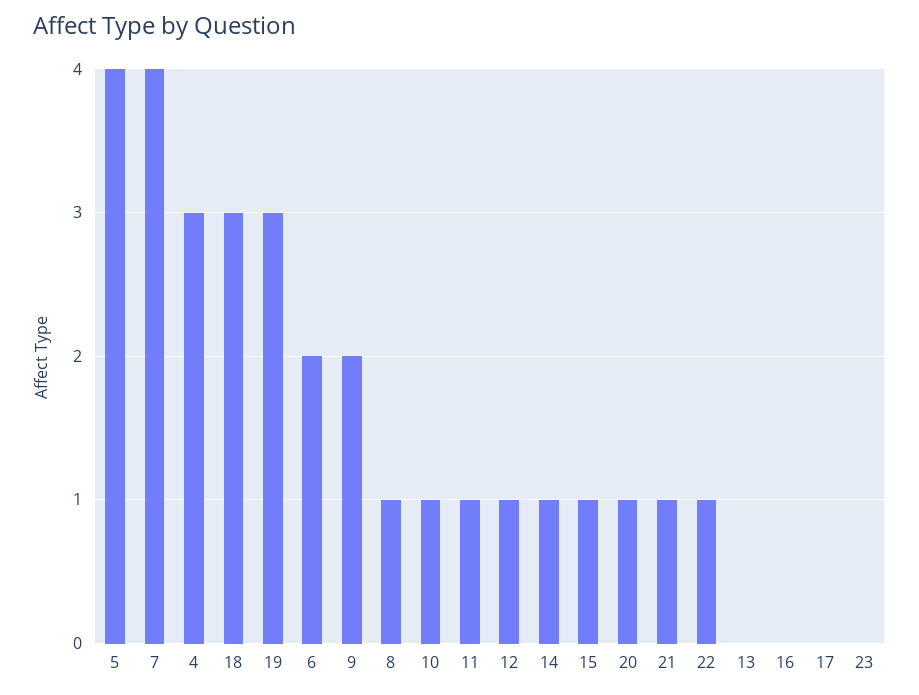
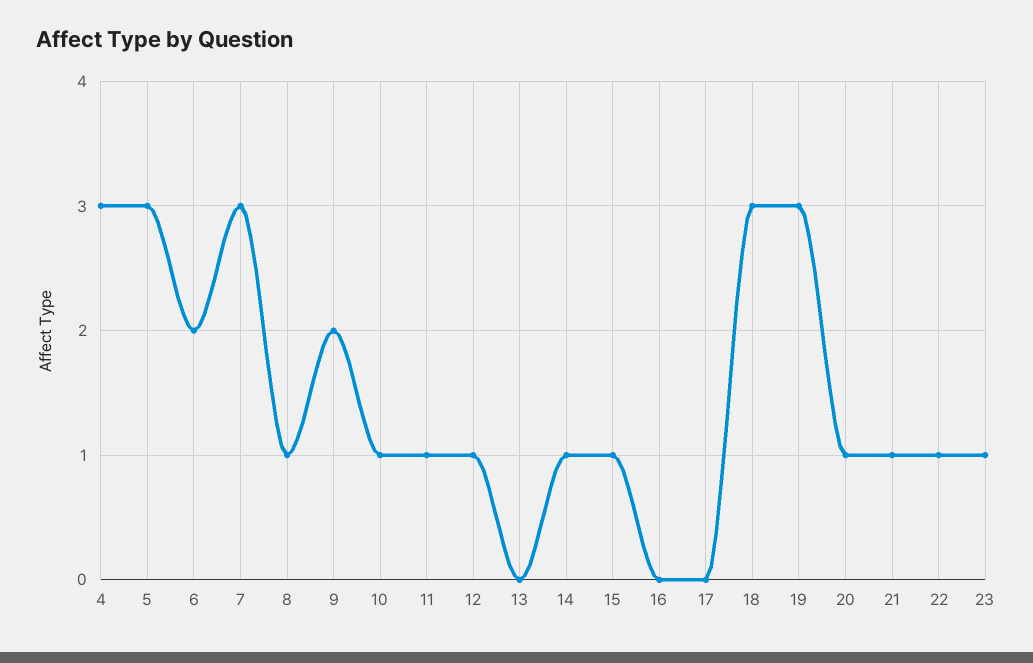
  {
-   "5": 4,
+   "5": 3,
-   "7": 4,
+   "7": 3,
    "4": 3,
    "18": 3,
    "19": 3,
    "6": 2,
    "9": 2,
    "8": 1,
    "10": 1,
    "11": 1,
    "12": 1,
    "14": 1,
    "15": 1,
    "20": 1,
    "21": 1,
    "22": 1,
    "13": 0,
    "16": 0,
    "17": 0,
-   "23": 0
+   "23": 1
  }

